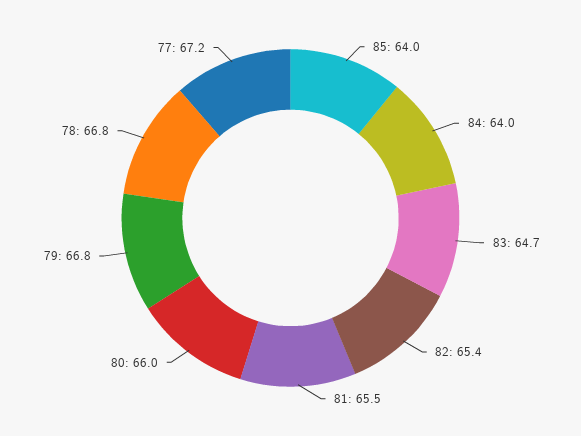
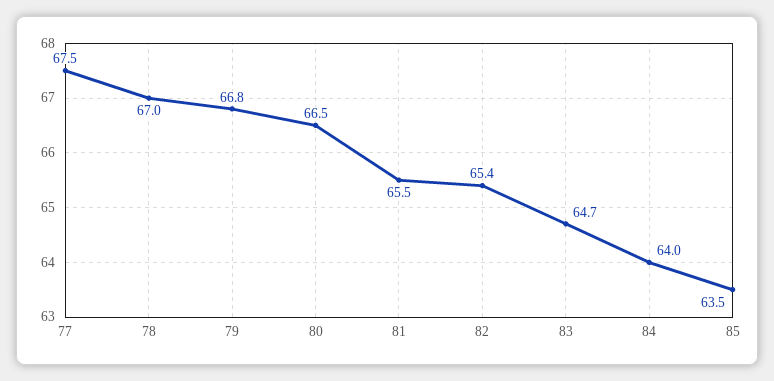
  {
-   "85": 64,
+   "85": 63.5,
    "84": 64,
    "83": 64.7,
    "82": 65.4,
    "81": 65.5,
-   "80": 66,
+   "80": 66.5,
    "79": 66.8,
-   "78": 66.8,
+   "78": 67,
-   "77": 67.2
+   "77": 67.5
  }

